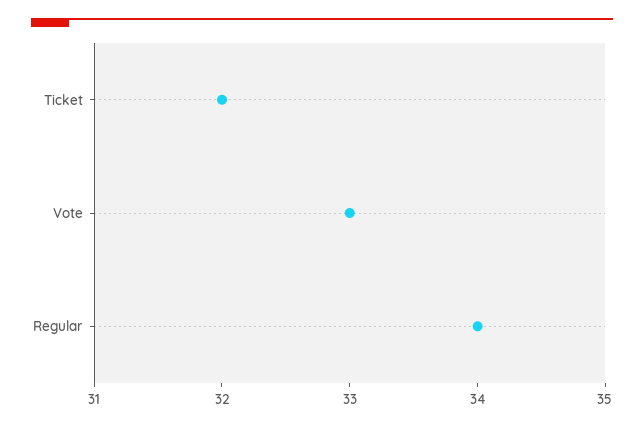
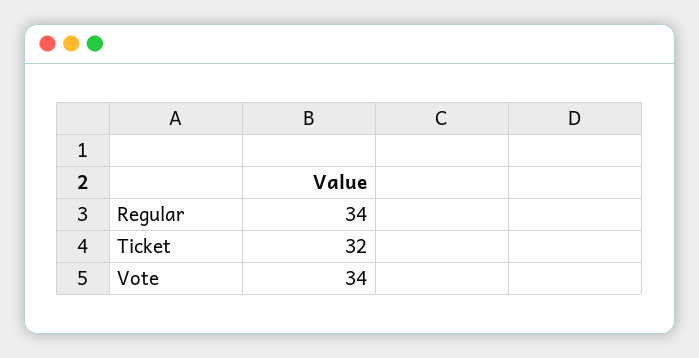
  {
    "Ticket": 32,
-   "Vote": 33,
+   "Vote": 34,
    "Regular": 34
  }

